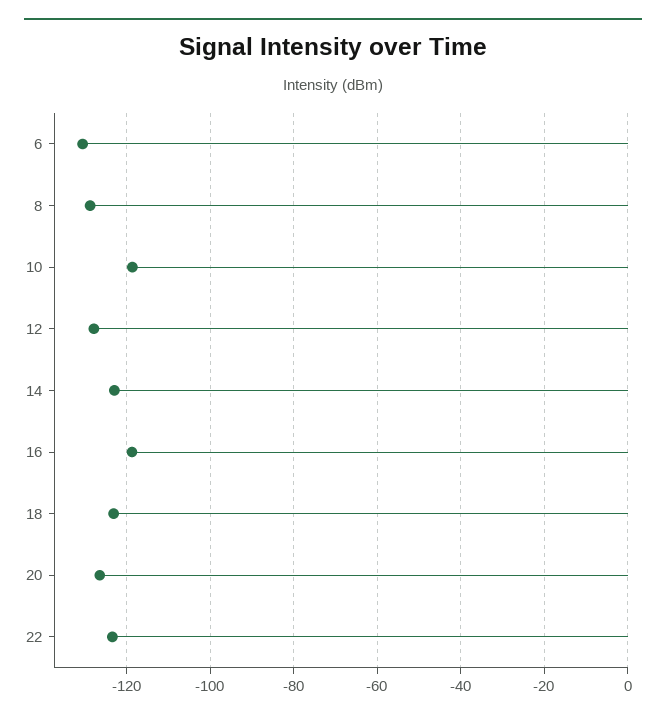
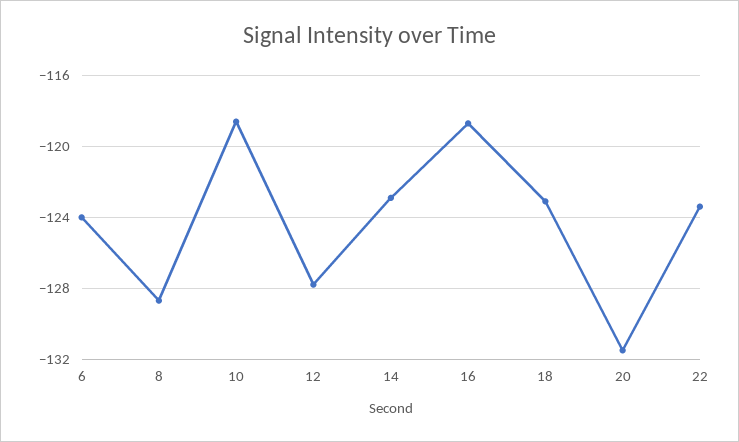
  {
-   "6": -130,
+   "6": -124,
    "8": -128.5,
    "10": -118.5,
    "12": -128,
    "14": -123,
    "16": -118.5,
    "18": -123,
-   "20": -126,
+   "20": -131.5,
    "22": -123.5
  }

